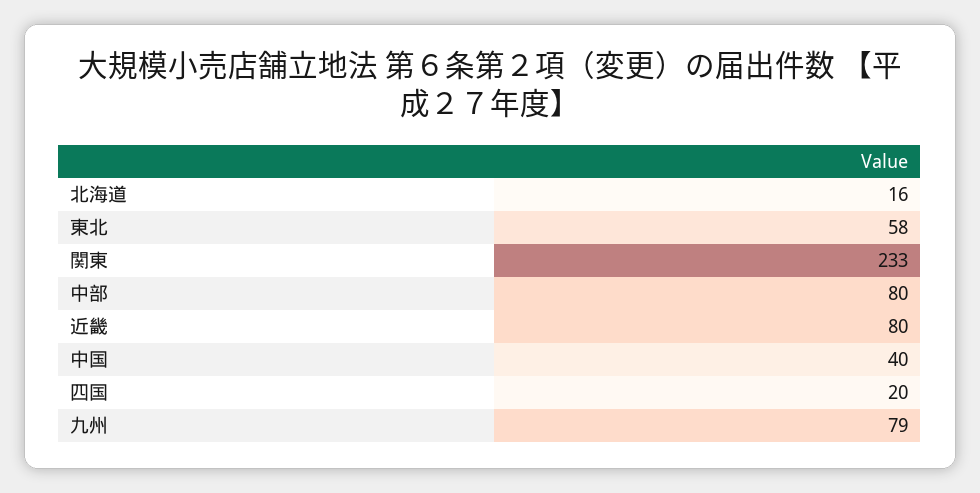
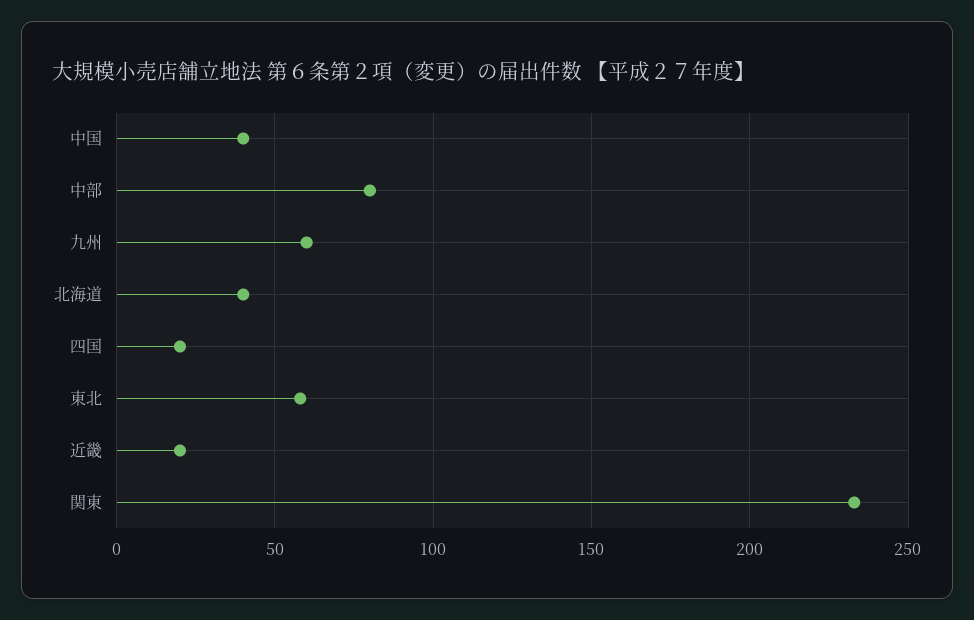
  {
-   "北海道": 16,
+   "北海道": 40,
    "東北": 58,
    "関東": 233,
    "中部": 80,
-   "近畿": 80,
+   "近畿": 20,
    "中国": 40,
    "四国": 20,
-   "九州": 79
+   "九州": 60
  }

